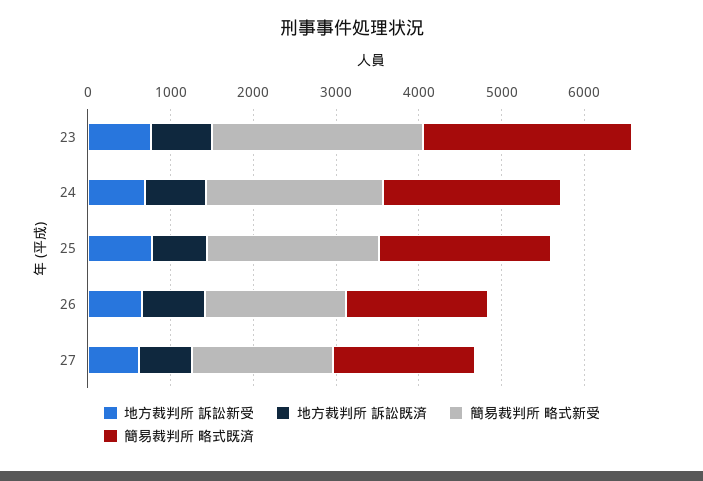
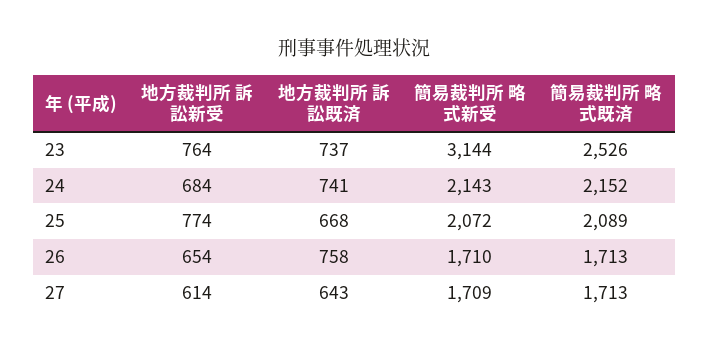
  {
    "地方裁判所 訴訟新受": {
      "23": 764,
      "24": 684,
      "25": 774,
      "26": 654,
      "27": 614
    },
    "地方裁判所 訴訟既済": {
      "23": 737,
      "24": 741,
      "25": 668,
      "26": 758,
      "27": 643
    },
    "簡易裁判所 略式新受": {
-     "23": 2600,
+     "23": 3144,
      "24": 2143,
      "25": 2072,
      "26": 1710,
      "27": 1709
    },
    "簡易裁判所 略式既済": {
      "23": 2526,
      "24": 2152,
      "25": 2089,
      "26": 1713,
      "27": 1713
    }
  }

